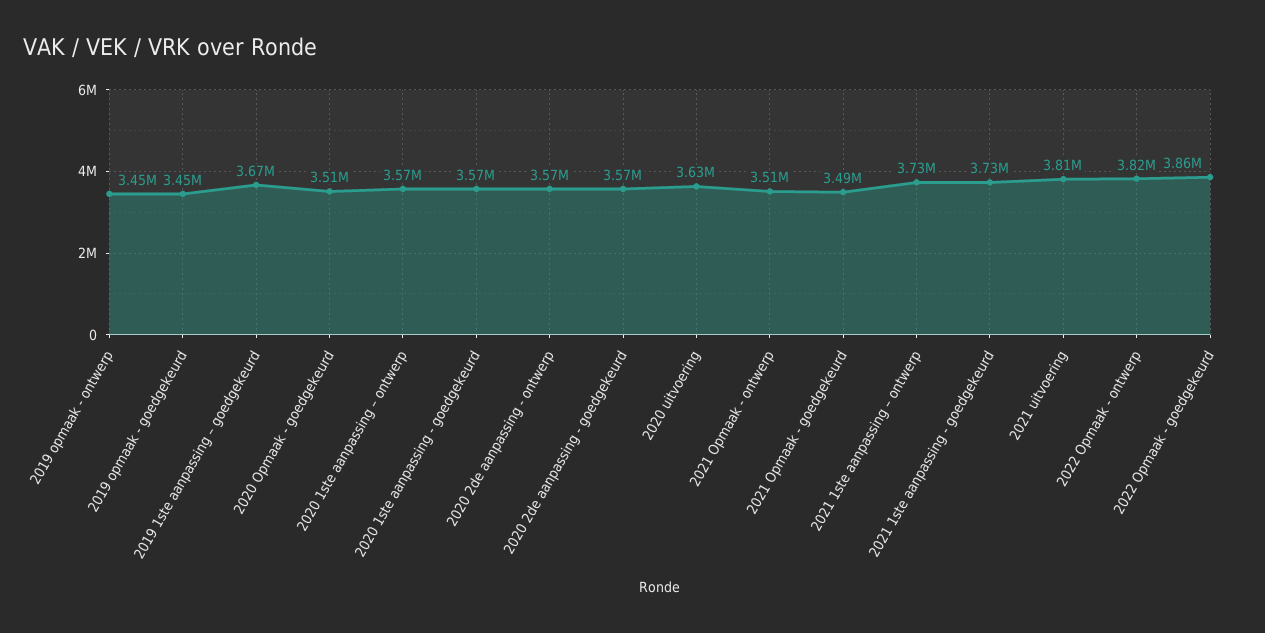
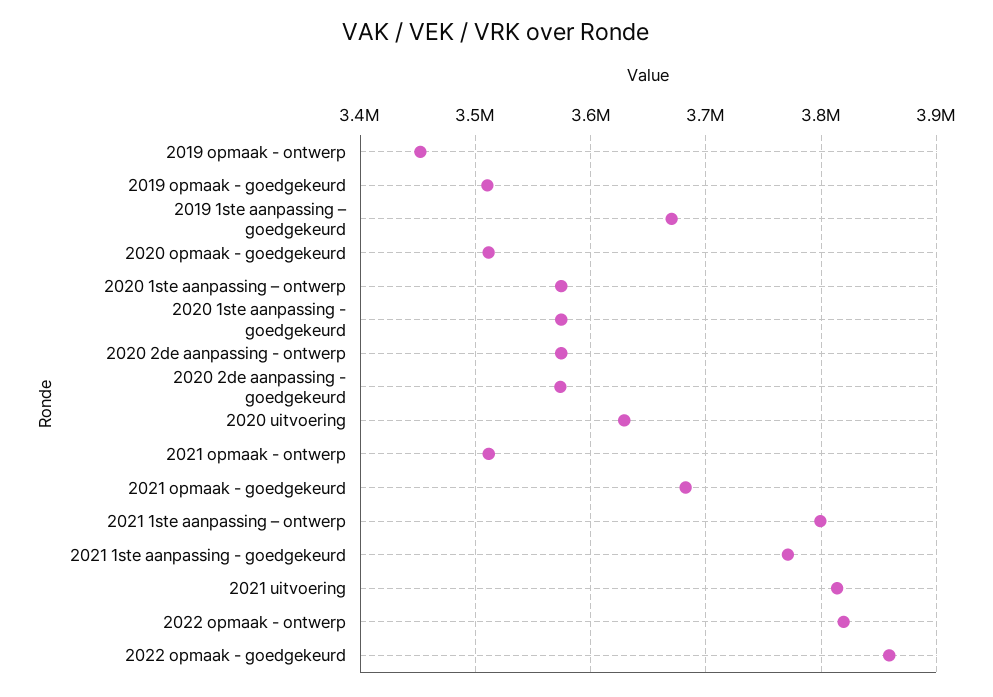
  {
    "2019 opmaak - ontwerp": 3450000,
-   "2019 opmaak - goedgekeurd": 3450000,
+   "2019 opmaak - goedgekeurd": 3510000,
    "2019 1ste aanpassing – goedgekeurd": 3670000,
    "2020 Opmaak - goedgekeurd": 3510000,
    "2020 1ste aanpassing – ontwerp": 3570000,
    "2020 1ste aanpassing - goedgekeurd": 3570000,
    "2020 2de aanpassing - ontwerp": 3570000,
    "2020 2de aanpassing - goedgekeurd": 3570000,
    "2020 uitvoering": 3630000,
    "2021 Opmaak - ontwerp": 3510000,
-   "2021 Opmaak - goedgekeurd": 3490000,
+   "2021 Opmaak - goedgekeurd": 3680000,
-   "2021 1ste aanpassing – ontwerp": 3730000,
+   "2021 1ste aanpassing – ontwerp": 3800000,
-   "2021 1ste aanpassing - goedgekeurd": 3730000,
+   "2021 1ste aanpassing - goedgekeurd": 3770000,
    "2021 uitvoering": 3810000,
    "2022 Opmaak - ontwerp": 3820000,
    "2022 Opmaak - goedgekeurd": 3860000
  }

